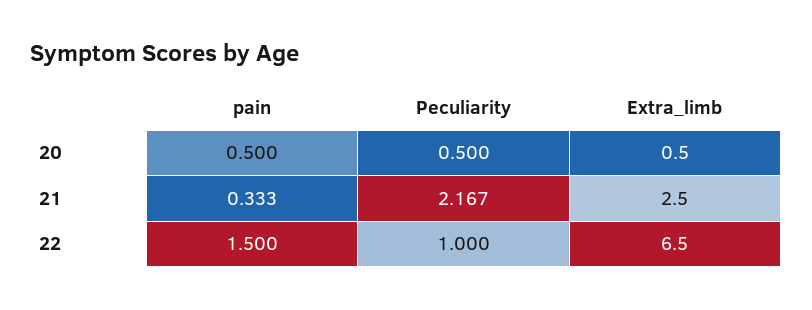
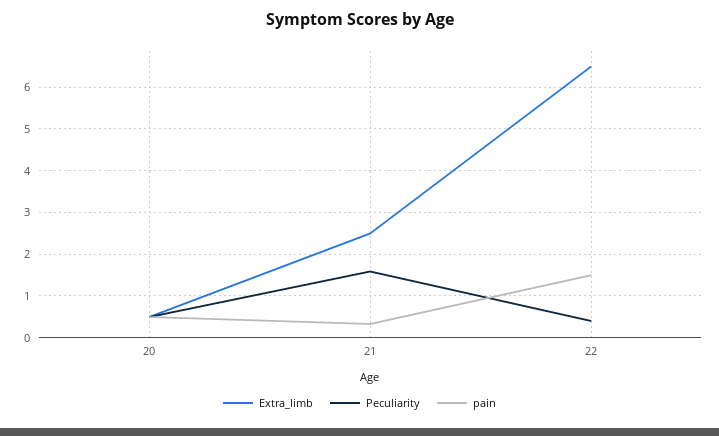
  {
    "pain": {
      "20": 0.5,
      "21": 0.333,
      "22": 1.5
    },
    "Peculiarity": {
      "20": 0.5,
-     "21": 2.167,
+     "21": 1.6,
-     "22": 1
+     "22": 0.4
    },
    "Extra_limb": {
      "20": 0.5,
      "21": 2.5,
      "22": 6.5
    }
  }

